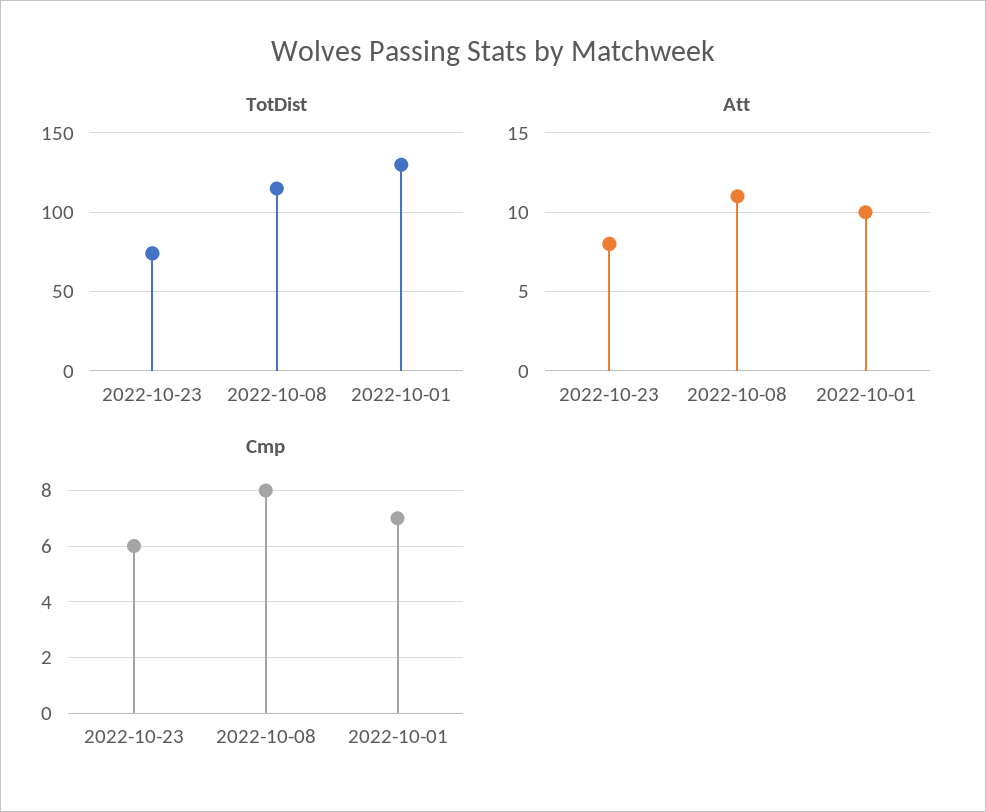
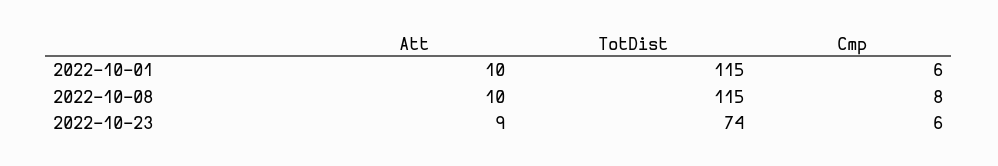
  {
    "TotDist": {
      "2022-10-23": 74,
      "2022-10-08": 115,
-     "2022-10-01": 130
+     "2022-10-01": 115
    },
    "Att": {
-     "2022-10-23": 8,
+     "2022-10-23": 9,
-     "2022-10-08": 11,
+     "2022-10-08": 10,
      "2022-10-01": 10
    },
    "Cmp": {
      "2022-10-23": 6,
      "2022-10-08": 8,
-     "2022-10-01": 7
+     "2022-10-01": 6
    }
  }

